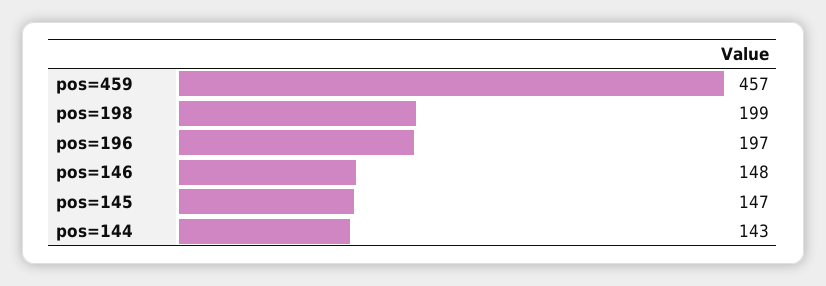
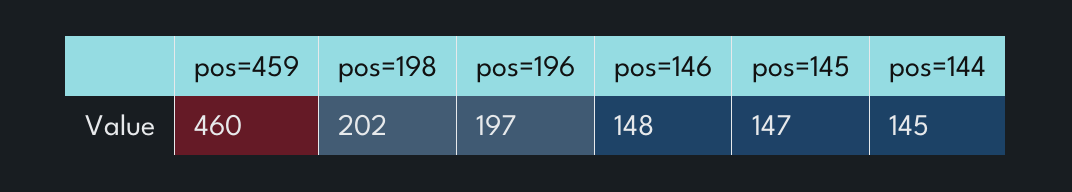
  {
-   "pos=459": 457,
+   "pos=459": 460,
-   "pos=198": 199,
+   "pos=198": 202,
    "pos=196": 197,
    "pos=146": 148,
    "pos=145": 147,
-   "pos=144": 143
+   "pos=144": 145
  }

